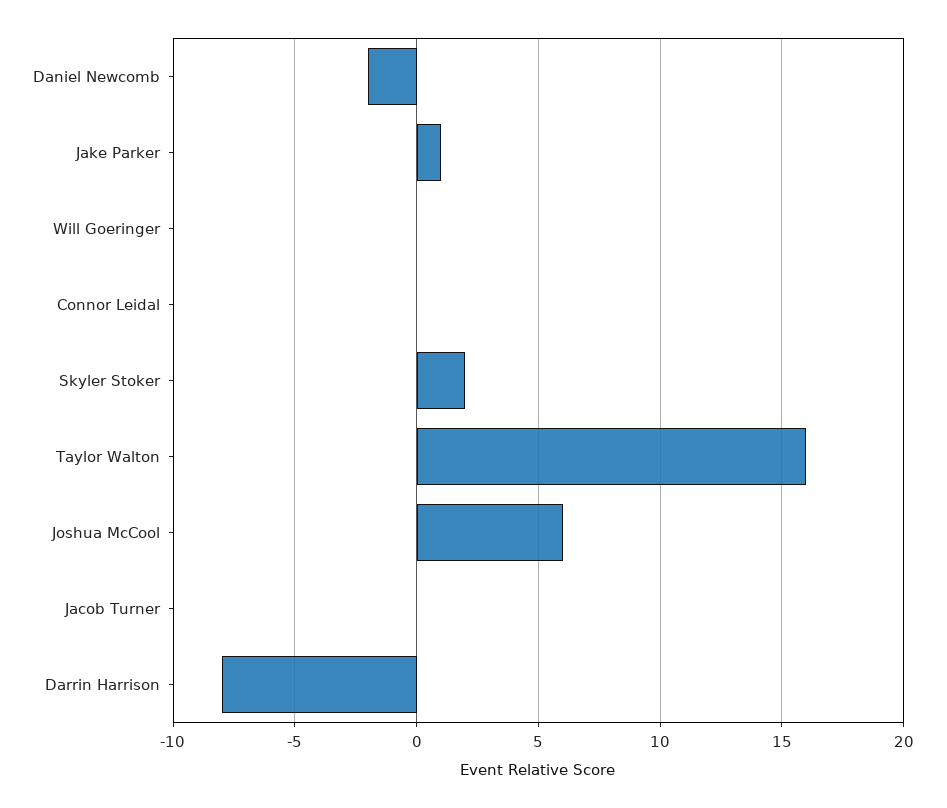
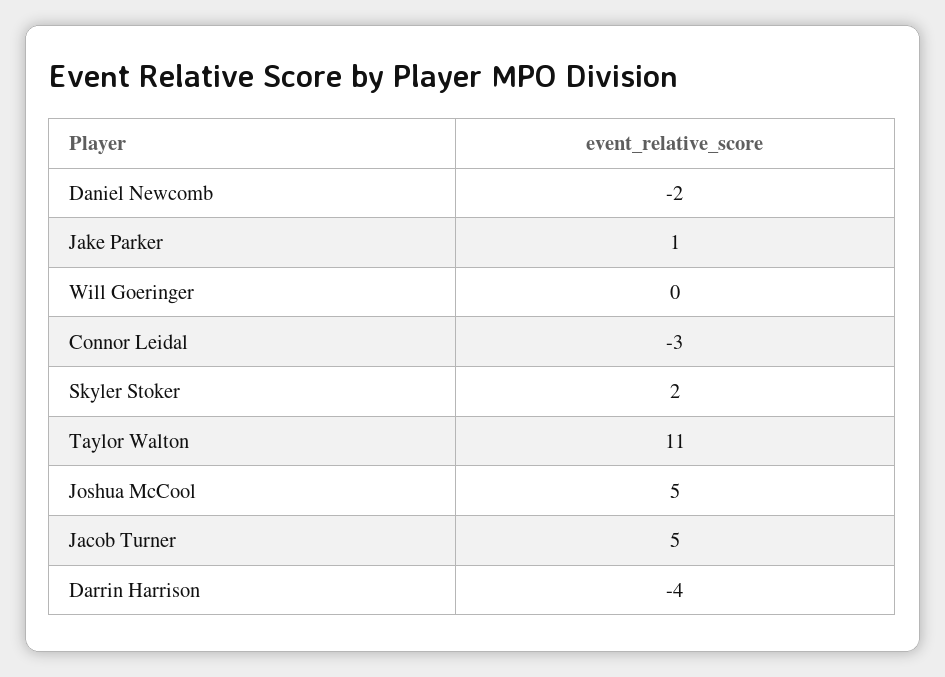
  {
    "Daniel Newcomb": -2,
    "Jake Parker": 1,
    "Will Goeringer": 0,
-   "Connor Leidal": 0,
+   "Connor Leidal": -3,
    "Skyler Stoker": 2,
-   "Taylor Walton": 16,
+   "Taylor Walton": 11,
-   "Joshua McCool": 6,
+   "Joshua McCool": 5,
-   "Jacob Turner": 0,
+   "Jacob Turner": 5,
-   "Darrin Harrison": -8
+   "Darrin Harrison": -4
  }

